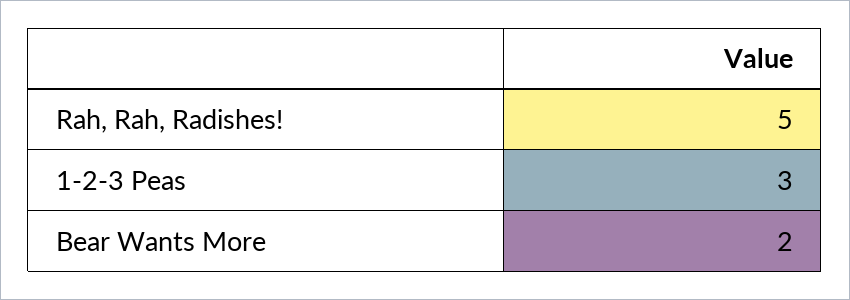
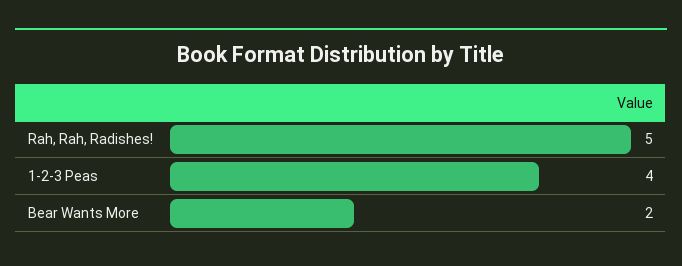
  {
    "Rah, Rah, Radishes!": 5,
-   "1-2-3 Peas": 3,
+   "1-2-3 Peas": 4,
    "Bear Wants More": 2
  }

